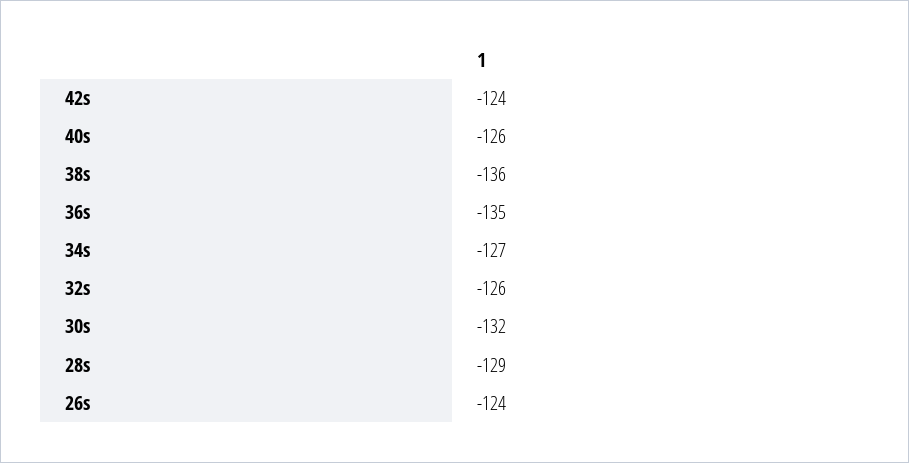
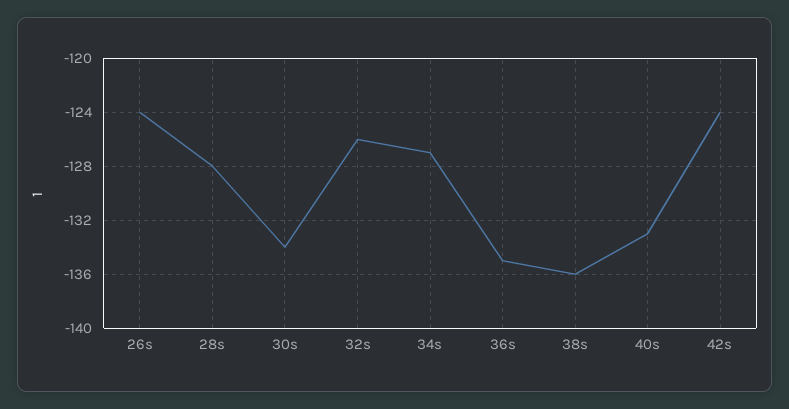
  {
    "42s": -124,
-   "40s": -126,
+   "40s": -133,
    "38s": -136,
    "36s": -135,
    "34s": -127,
    "32s": -126,
-   "30s": -132,
+   "30s": -134,
-   "28s": -129,
+   "28s": -128,
    "26s": -124
  }

